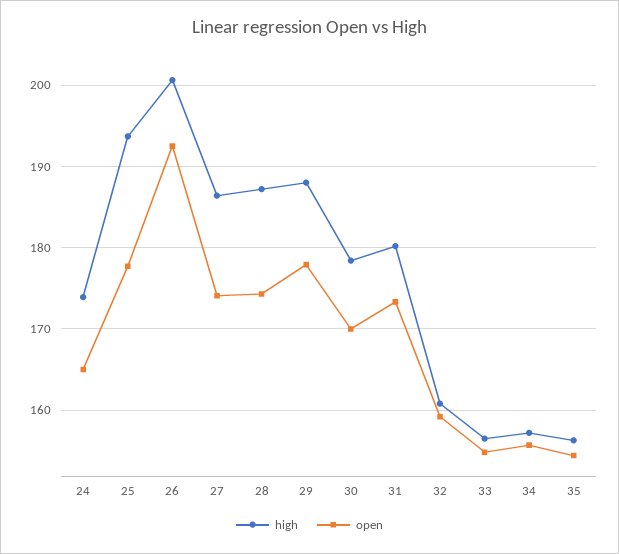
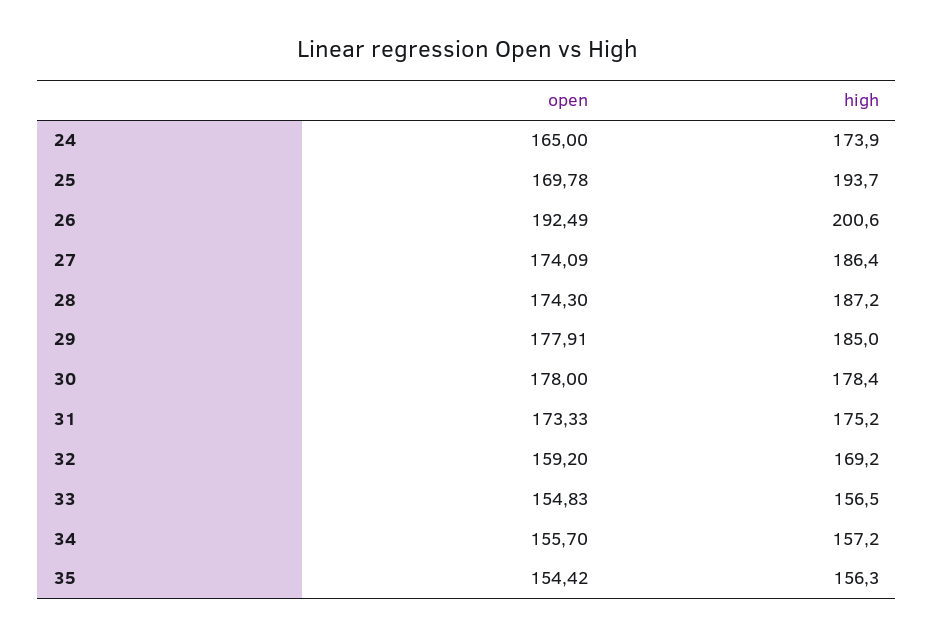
  {
    "high": {
      "24": 173.9,
      "25": 193.7,
      "26": 200.6,
      "27": 186.4,
      "28": 187.2,
-     "29": 188,
+     "29": 185,
      "30": 178.4,
-     "31": 180,
+     "31": 175.2,
-     "32": 161,
+     "32": 169.2,
      "33": 156.5,
      "34": 157.2,
      "35": 156.3
    },
    "open": {
      "24": 165,
-     "25": 178,
+     "25": 169.78,
      "26": 192.49,
      "27": 174.09,
      "28": 174.3,
      "29": 177.91,
-     "30": 170,
+     "30": 178,
      "31": 173.33,
      "32": 159.2,
      "33": 154.83,
      "34": 155.7,
      "35": 154.42
    }
  }

